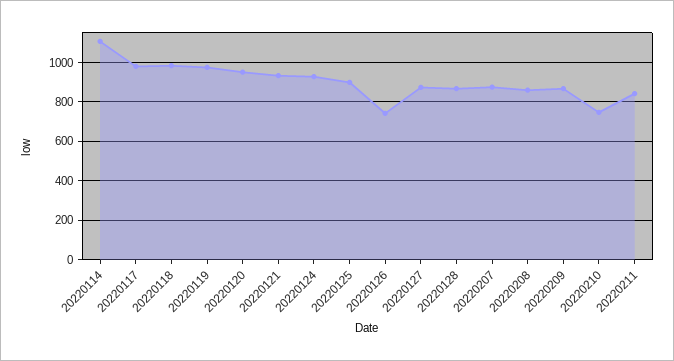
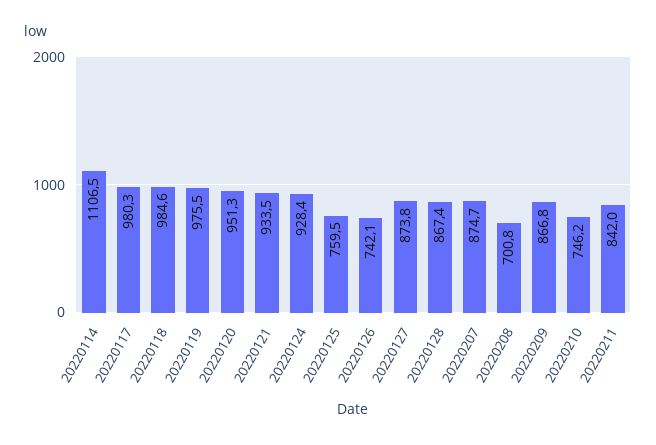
  {
    "20220114": 1106.5,
    "20220117": 980.3,
    "20220118": 984.6,
    "20220119": 975.5,
    "20220120": 951.3,
    "20220121": 933.5,
    "20220124": 928.4,
-   "20220125": 900,
+   "20220125": 759.5,
    "20220126": 742.1,
    "20220127": 873.8,
    "20220128": 867.4,
    "20220207": 874.7,
-   "20220208": 850,
+   "20220208": 700.8,
    "20220209": 866.8,
    "20220210": 746.2,
    "20220211": 842
  }

